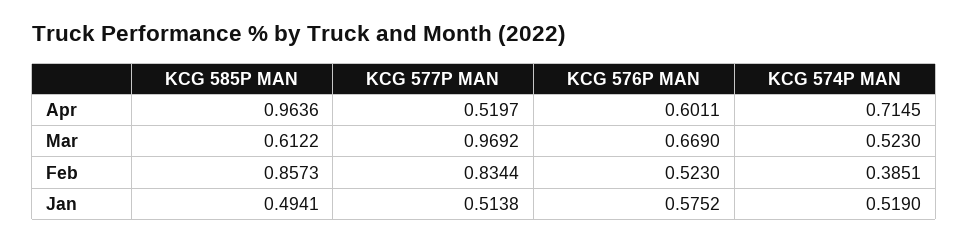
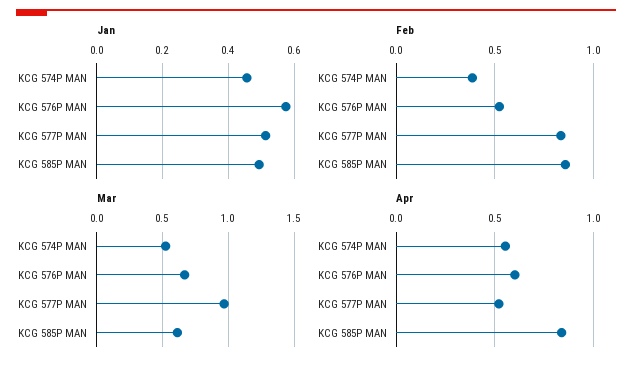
  {
    "Apr": {
-     "KCG 585P MAN": 0.9636,
+     "KCG 585P MAN": 0.85,
      "KCG 577P MAN": 0.5197,
      "KCG 576P MAN": 0.6011,
-     "KCG 574P MAN": 0.7145
+     "KCG 574P MAN": 0.55
    },
    "Mar": {
      "KCG 585P MAN": 0.6122,
      "KCG 577P MAN": 0.9692,
      "KCG 576P MAN": 0.669,
      "KCG 574P MAN": 0.523
    },
    "Feb": {
      "KCG 585P MAN": 0.8573,
      "KCG 577P MAN": 0.8344,
      "KCG 576P MAN": 0.523,
      "KCG 574P MAN": 0.3851
    },
    "Jan": {
      "KCG 585P MAN": 0.4941,
      "KCG 577P MAN": 0.5138,
      "KCG 576P MAN": 0.5752,
-     "KCG 574P MAN": 0.519
+     "KCG 574P MAN": 0.46
    }
  }

